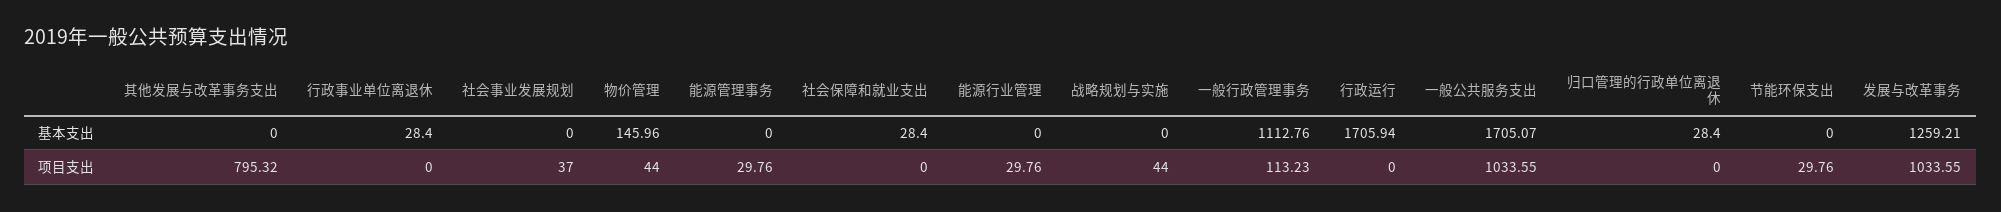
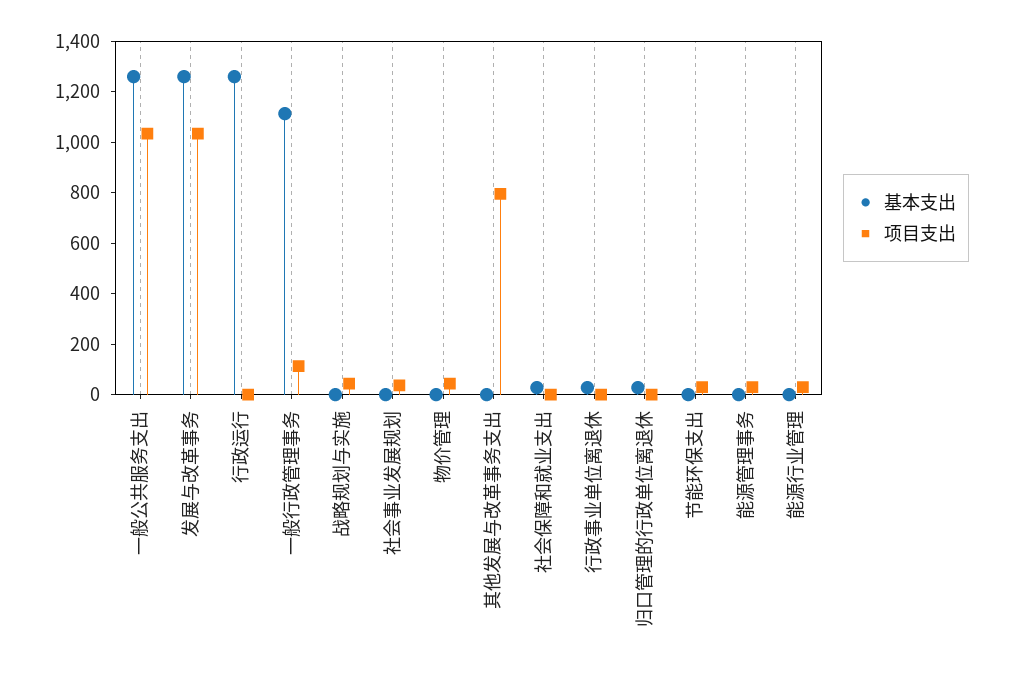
  {
    "基本支出": {
      "其他发展与改革事务支出": 0,
      "行政事业单位离退休": 28.4,
      "社会事业发展规划": 0,
-     "物价管理": 145.96,
+     "物价管理": 0,
      "能源管理事务": 0,
      "社会保障和就业支出": 28.4,
      "能源行业管理": 0,
      "战略规划与实施": 0,
      "一般行政管理事务": 1112.76,
-     "行政运行": 1705.94,
+     "行政运行": 1250,
-     "一般公共服务支出": 1705.07,
+     "一般公共服务支出": 1250,
      "归口管理的行政单位离退休": 28.4,
      "节能环保支出": 0,
      "发展与改革事务": 1259.21
    },
    "项目支出": {
      "其他发展与改革事务支出": 795.32,
      "行政事业单位离退休": 0,
      "社会事业发展规划": 37,
      "物价管理": 44,
      "能源管理事务": 29.76,
      "社会保障和就业支出": 0,
      "能源行业管理": 29.76,
      "战略规划与实施": 44,
      "一般行政管理事务": 113.23,
      "行政运行": 0,
      "一般公共服务支出": 1033.55,
      "归口管理的行政单位离退休": 0,
      "节能环保支出": 29.76,
      "发展与改革事务": 1033.55
    }
  }

